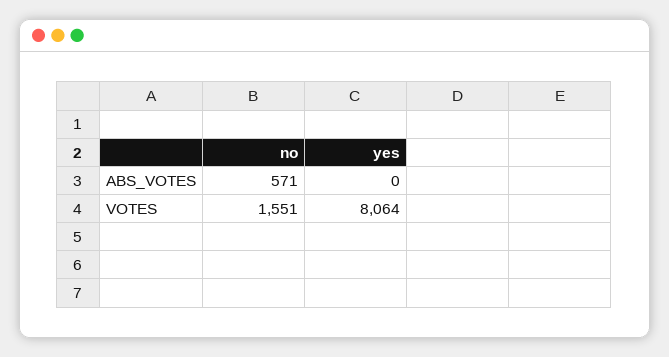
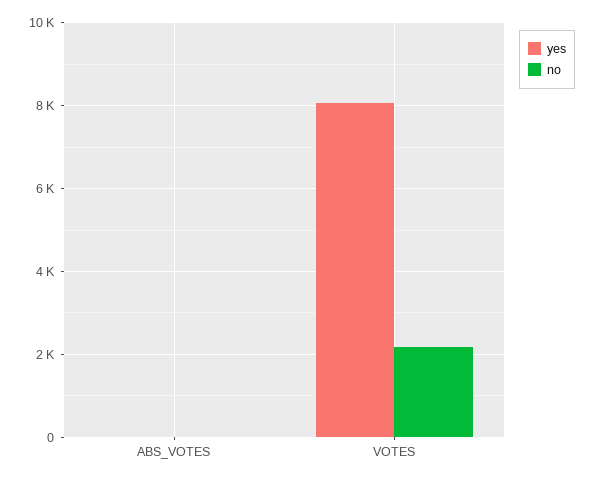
  {
    "no": {
-     "ABS_VOTES": 571,
+     "ABS_VOTES": 0,
-     "VOTES": 1551
+     "VOTES": 2200
    },
    "yes": {
      "ABS_VOTES": 0,
      "VOTES": 8064
    }
  }

